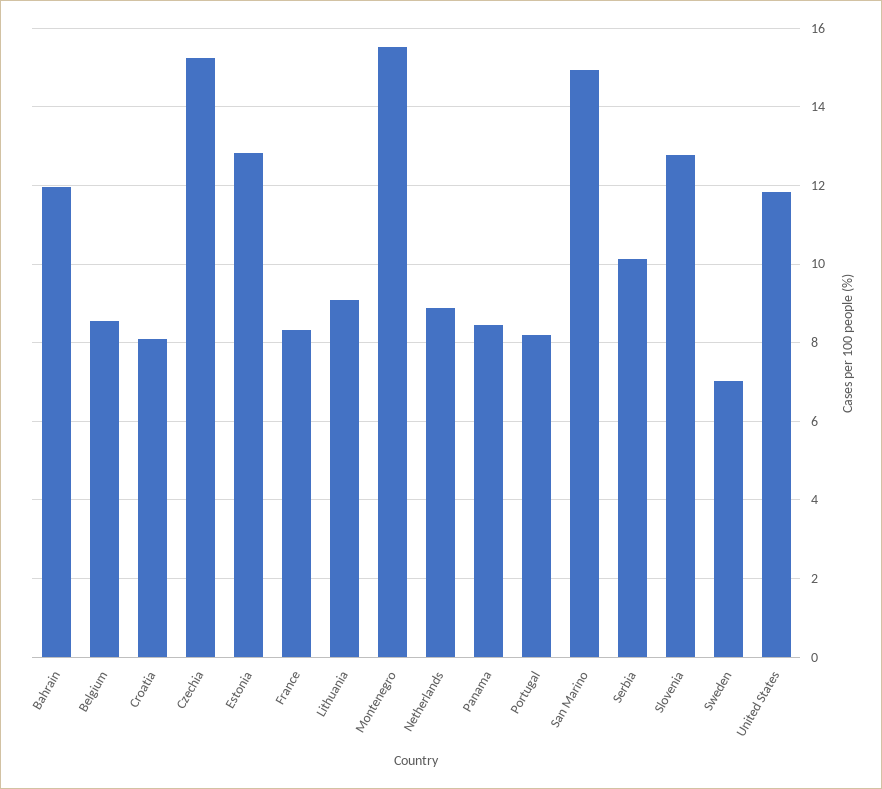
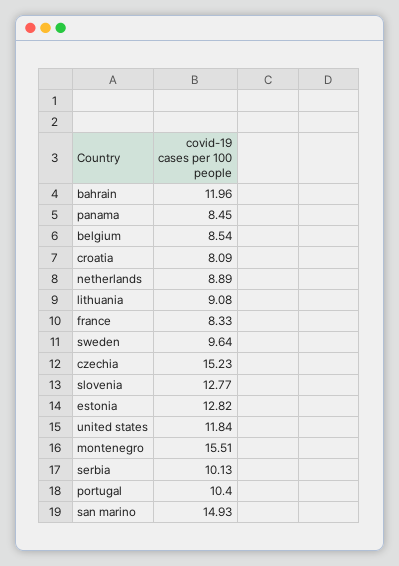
  {
    "Bahrain": 11.96,
    "Belgium": 8.54,
    "Croatia": 8.09,
    "Czechia": 15.23,
    "Estonia": 12.82,
    "France": 8.33,
    "Lithuania": 9.08,
    "Montenegro": 15.51,
    "Netherlands": 8.89,
    "Panama": 8.45,
-   "Portugal": 8.2,
+   "Portugal": 10.4,
    "San Marino": 14.93,
    "Serbia": 10.13,
    "Slovenia": 12.77,
-   "Sweden": 7,
+   "Sweden": 9.64,
    "United States": 11.84
  }

